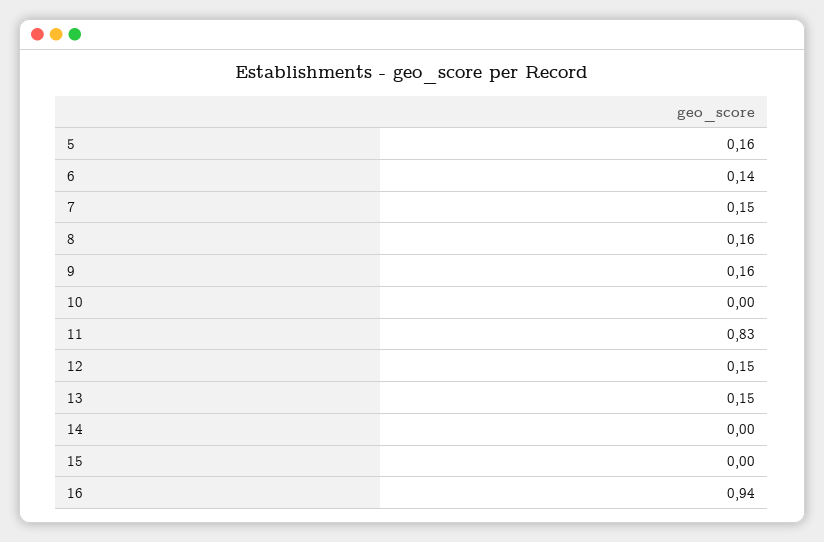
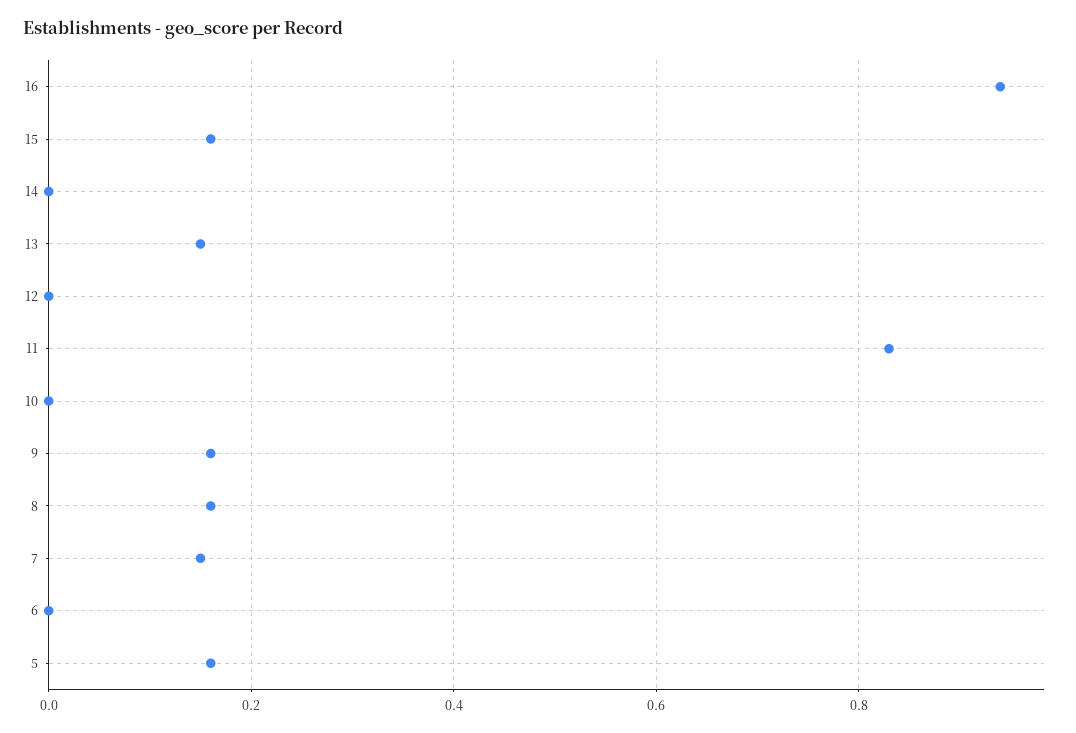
  {
    "5": 0.16,
-   "6": 0.14,
+   "6": 0,
    "7": 0.15,
    "8": 0.16,
    "9": 0.16,
    "10": 0,
    "11": 0.83,
-   "12": 0.15,
+   "12": 0,
    "13": 0.15,
    "14": 0,
-   "15": 0,
+   "15": 0.15,
    "16": 0.94
  }

